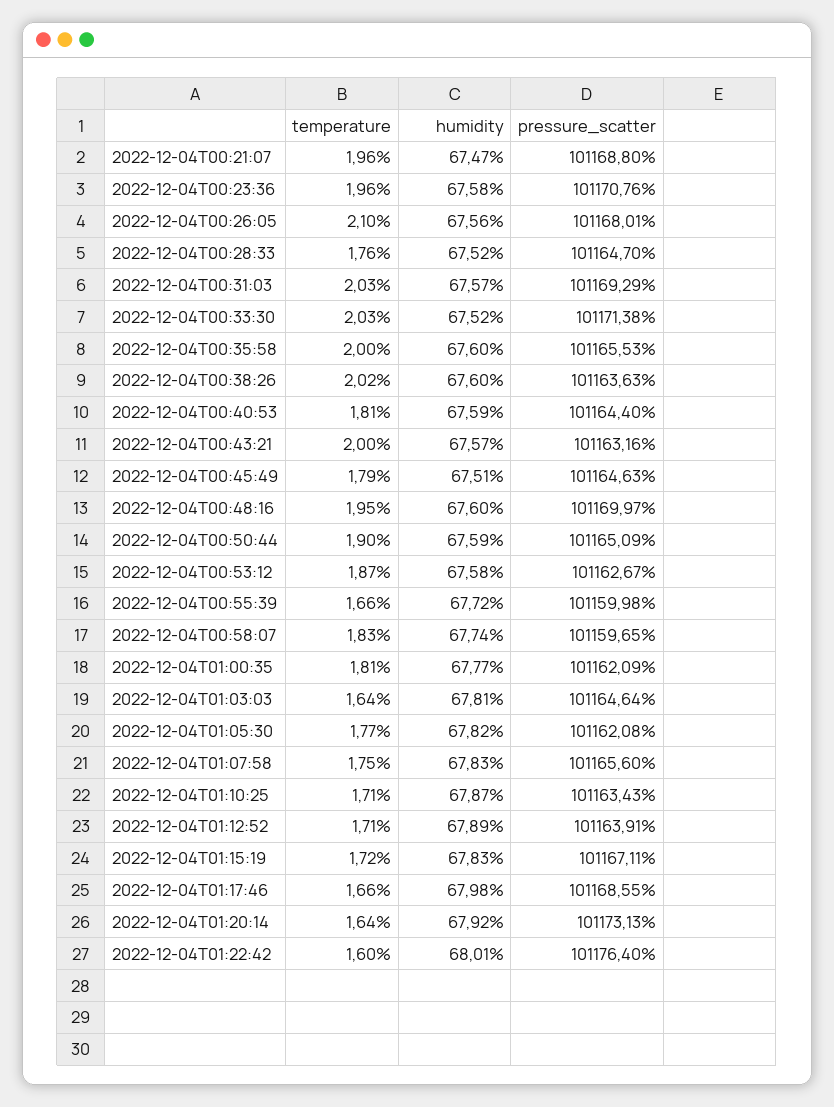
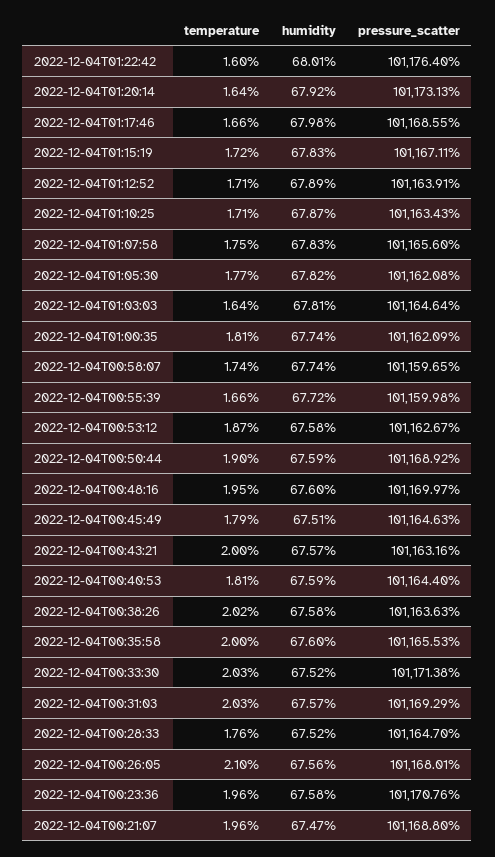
  {
    "temperature": {
      "2022-12-04T00:21:07": 1.96,
      "2022-12-04T00:23:36": 1.96,
      "2022-12-04T00:26:05": 2.1,
      "2022-12-04T00:28:33": 1.76,
      "2022-12-04T00:31:03": 2.03,
      "2022-12-04T00:33:30": 2.03,
      "2022-12-04T00:35:58": 2,
      "2022-12-04T00:38:26": 2.02,
      "2022-12-04T00:40:53": 1.81,
      "2022-12-04T00:43:21": 2,
      "2022-12-04T00:45:49": 1.79,
      "2022-12-04T00:48:16": 1.95,
      "2022-12-04T00:50:44": 1.9,
      "2022-12-04T00:53:12": 1.87,
      "2022-12-04T00:55:39": 1.66,
-     "2022-12-04T00:58:07": 1.83,
+     "2022-12-04T00:58:07": 1.74,
      "2022-12-04T01:00:35": 1.81,
      "2022-12-04T01:03:03": 1.64,
      "2022-12-04T01:05:30": 1.77,
      "2022-12-04T01:07:58": 1.75,
      "2022-12-04T01:10:25": 1.71,
      "2022-12-04T01:12:52": 1.71,
      "2022-12-04T01:15:19": 1.72,
      "2022-12-04T01:17:46": 1.66,
      "2022-12-04T01:20:14": 1.64,
      "2022-12-04T01:22:42": 1.6
    },
    "humidity": {
      "2022-12-04T00:21:07": 67.47,
      "2022-12-04T00:23:36": 67.58,
      "2022-12-04T00:26:05": 67.56,
      "2022-12-04T00:28:33": 67.52,
      "2022-12-04T00:31:03": 67.57,
      "2022-12-04T00:33:30": 67.52,
      "2022-12-04T00:35:58": 67.6,
-     "2022-12-04T00:38:26": 67.6,
+     "2022-12-04T00:38:26": 67.58,
      "2022-12-04T00:40:53": 67.59,
      "2022-12-04T00:43:21": 67.57,
      "2022-12-04T00:45:49": 67.51,
      "2022-12-04T00:48:16": 67.6,
      "2022-12-04T00:50:44": 67.59,
      "2022-12-04T00:53:12": 67.58,
      "2022-12-04T00:55:39": 67.72,
      "2022-12-04T00:58:07": 67.74,
-     "2022-12-04T01:00:35": 67.77,
+     "2022-12-04T01:00:35": 67.74,
      "2022-12-04T01:03:03": 67.81,
      "2022-12-04T01:05:30": 67.82,
      "2022-12-04T01:07:58": 67.83,
      "2022-12-04T01:10:25": 67.87,
      "2022-12-04T01:12:52": 67.89,
      "2022-12-04T01:15:19": 67.83,
      "2022-12-04T01:17:46": 67.98,
      "2022-12-04T01:20:14": 67.92,
      "2022-12-04T01:22:42": 68.01
    },
    "pressure_scatter": {
      "2022-12-04T00:21:07": 101168.8,
      "2022-12-04T00:23:36": 101170.76,
      "2022-12-04T00:26:05": 101168.01,
      "2022-12-04T00:28:33": 101164.7,
      "2022-12-04T00:31:03": 101169.29,
      "2022-12-04T00:33:30": 101171.38,
      "2022-12-04T00:35:58": 101165.53,
      "2022-12-04T00:38:26": 101163.63,
      "2022-12-04T00:40:53": 101164.4,
      "2022-12-04T00:43:21": 101163.16,
      "2022-12-04T00:45:49": 101164.63,
      "2022-12-04T00:48:16": 101169.97,
-     "2022-12-04T00:50:44": 101165.09,
+     "2022-12-04T00:50:44": 101168.92,
      "2022-12-04T00:53:12": 101162.67,
      "2022-12-04T00:55:39": 101159.98,
      "2022-12-04T00:58:07": 101159.65,
      "2022-12-04T01:00:35": 101162.09,
      "2022-12-04T01:03:03": 101164.64,
      "2022-12-04T01:05:30": 101162.08,
      "2022-12-04T01:07:58": 101165.6,
      "2022-12-04T01:10:25": 101163.43,
      "2022-12-04T01:12:52": 101163.91,
      "2022-12-04T01:15:19": 101167.11,
      "2022-12-04T01:17:46": 101168.55,
      "2022-12-04T01:20:14": 101173.13,
      "2022-12-04T01:22:42": 101176.4
    }
  }

